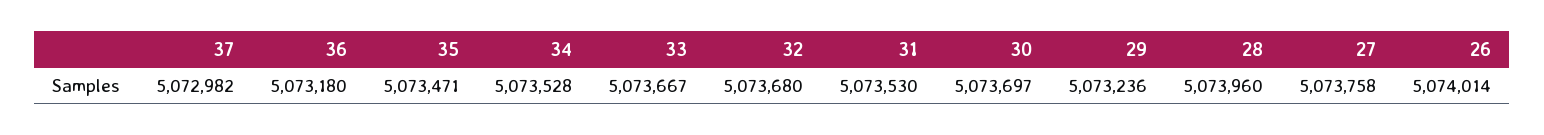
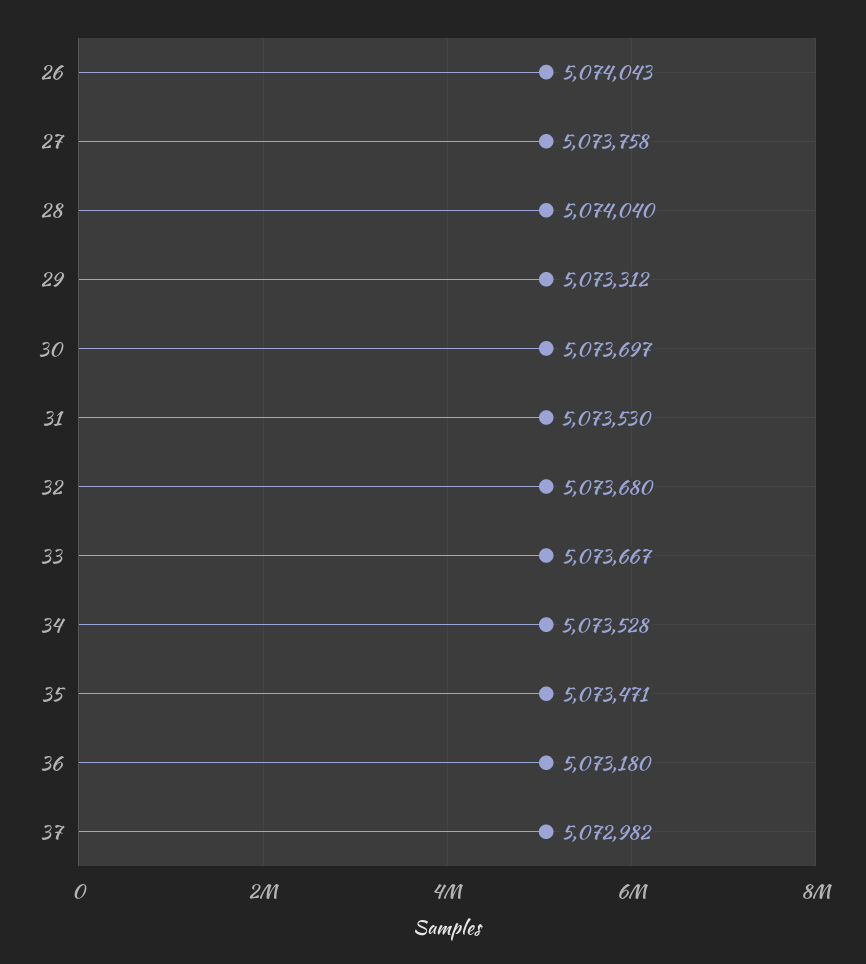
  {
    "37": 5072982,
    "36": 5073180,
    "35": 5073471,
    "34": 5073528,
    "33": 5073667,
    "32": 5073680,
    "31": 5073530,
    "30": 5073697,
-   "29": 5073236,
+   "29": 5073312,
-   "28": 5073960,
+   "28": 5074040,
    "27": 5073758,
-   "26": 5074014
+   "26": 5074043
  }

